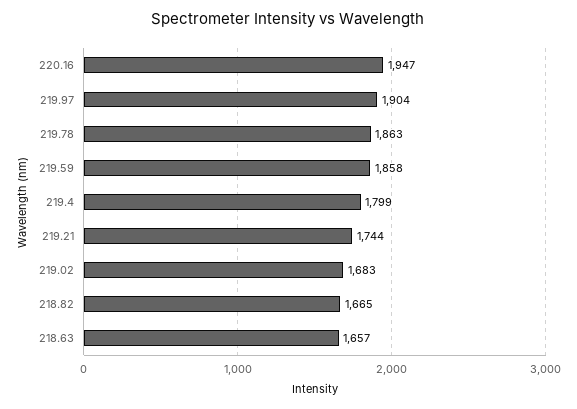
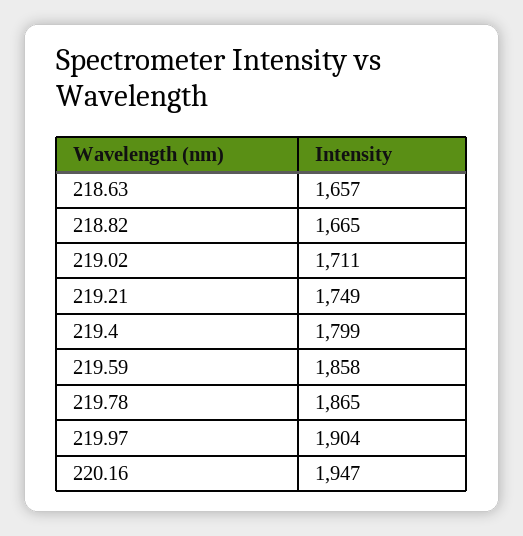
  {
    "220.16": 1947,
    "219.97": 1904,
-   "219.78": 1863,
+   "219.78": 1865,
    "219.59": 1858,
    "219.4": 1799,
-   "219.21": 1744,
+   "219.21": 1749,
-   "219.02": 1683,
+   "219.02": 1711,
    "218.82": 1665,
    "218.63": 1657
  }

